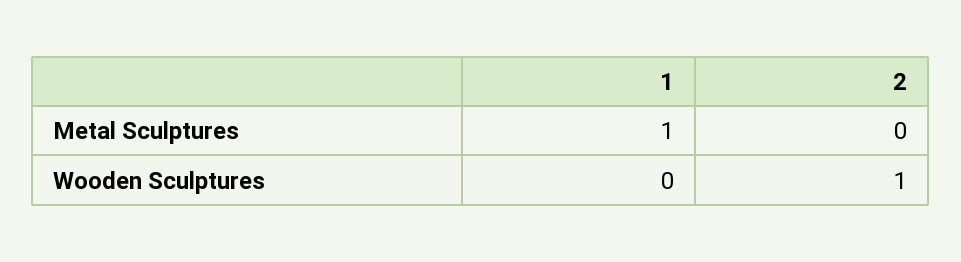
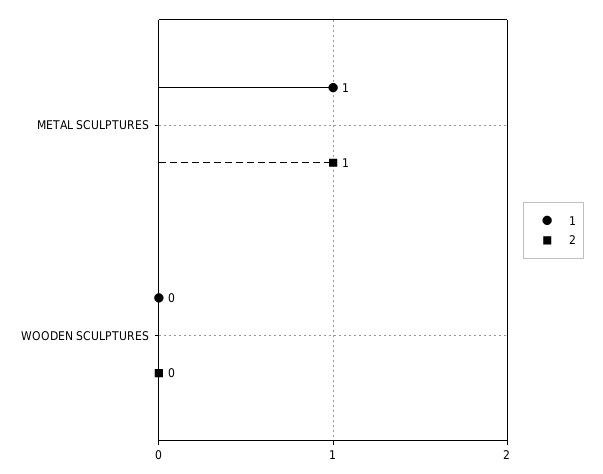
  {
    "1": {
      "Metal Sculptures": 1,
      "Wooden Sculptures": 0
    },
    "2": {
-     "Metal Sculptures": 0,
+     "Metal Sculptures": 1,
-     "Wooden Sculptures": 1
+     "Wooden Sculptures": 0
    }
  }

